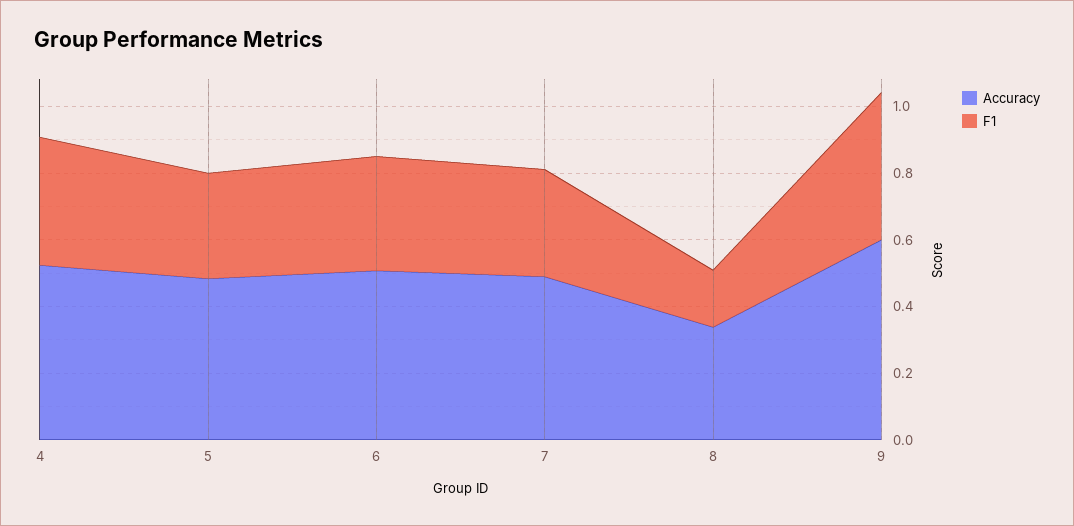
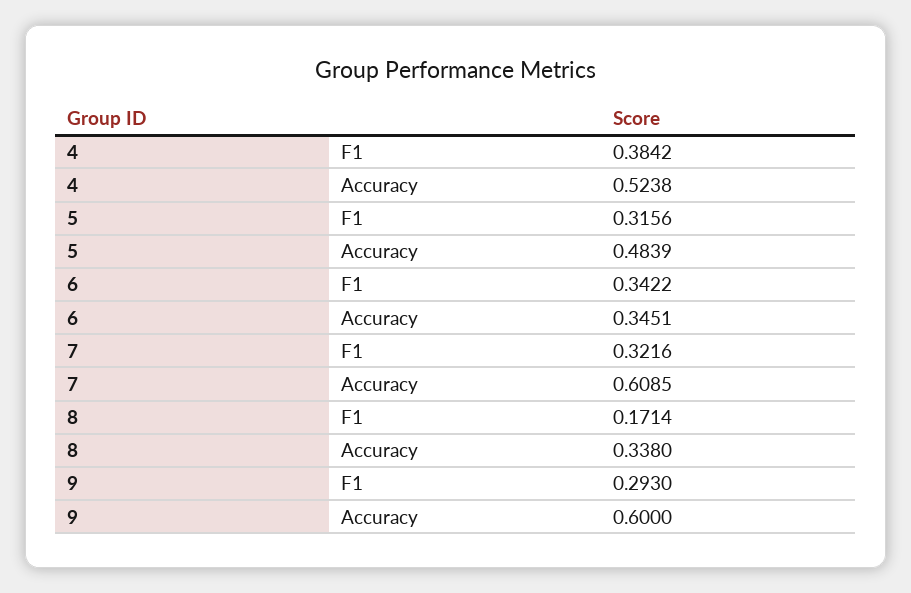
  {
    "Accuracy": {
      "4": 0.5238,
      "5": 0.4839,
-     "6": 0.5,
+     "6": 0.3451,
-     "7": 0.5,
+     "7": 0.6085,
      "8": 0.338,
      "9": 0.6
    },
    "F1": {
      "4": 0.3842,
      "5": 0.3156,
      "6": 0.3422,
      "7": 0.3216,
      "8": 0.1714,
-     "9": 0.45
+     "9": 0.293
    }
  }

